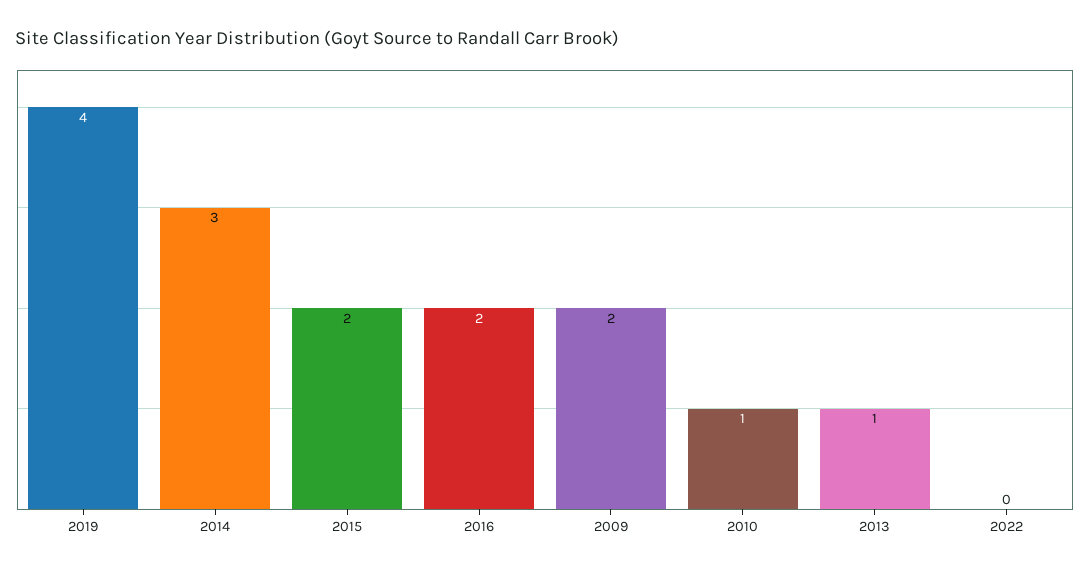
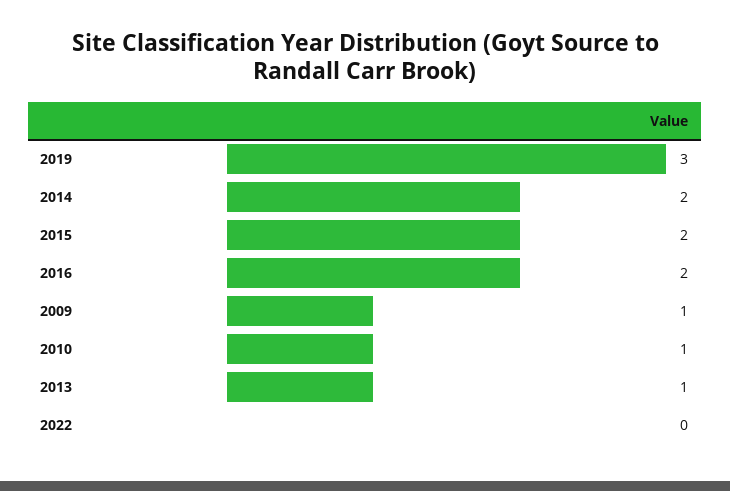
  {
-   "2019": 4,
+   "2019": 3,
-   "2014": 3,
+   "2014": 2,
    "2015": 2,
    "2016": 2,
-   "2009": 2,
+   "2009": 1,
    "2010": 1,
    "2013": 1,
    "2022": 0
  }

